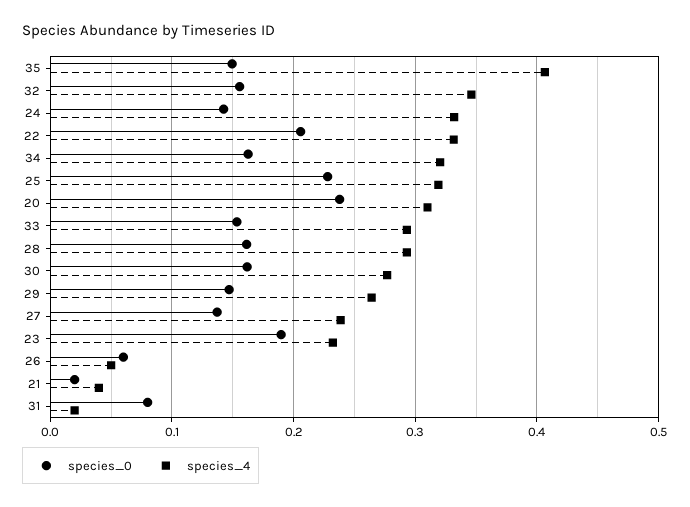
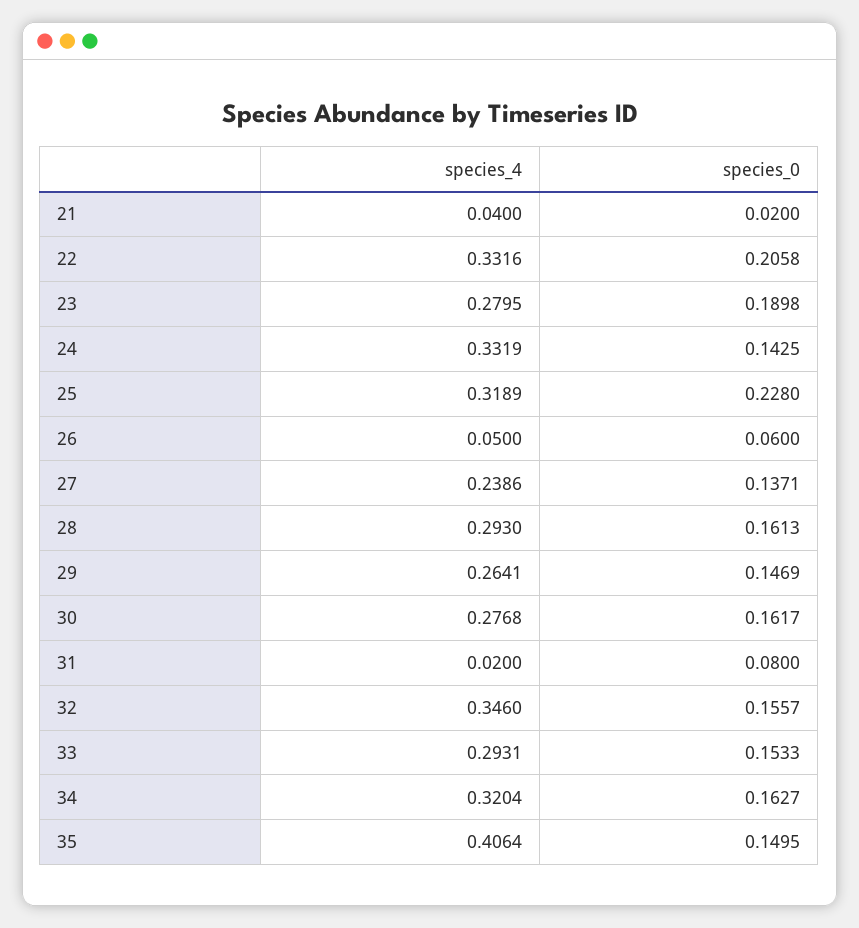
  {
    "species_0": {
      "35": 0.1495,
      "32": 0.1557,
      "24": 0.1425,
      "22": 0.2058,
      "34": 0.1627,
      "25": 0.228,
-     "20": 0.24,
      "33": 0.1533,
      "28": 0.1613,
      "30": 0.1617,
      "29": 0.1469,
      "27": 0.1371,
      "23": 0.1898,
      "26": 0.06,
      "21": 0.02,
      "31": 0.08
    },
    "species_4": {
      "35": 0.4064,
      "32": 0.346,
      "24": 0.3319,
      "22": 0.3316,
      "34": 0.3204,
      "25": 0.3189,
-     "20": 0.31,
      "33": 0.2931,
      "28": 0.293,
      "30": 0.2768,
      "29": 0.2641,
      "27": 0.2386,
-     "23": 0.23,
+     "23": 0.2795,
      "26": 0.05,
      "21": 0.04,
      "31": 0.02
    }
  }

